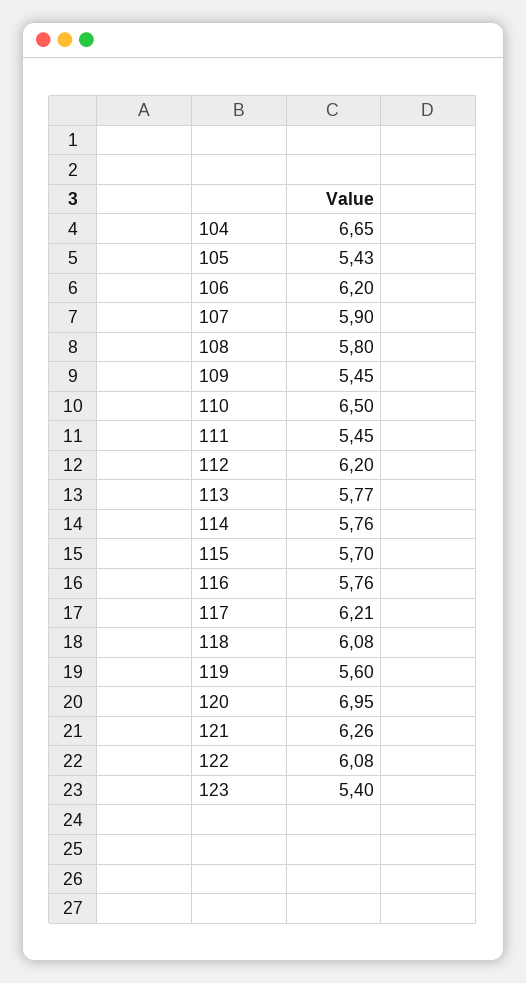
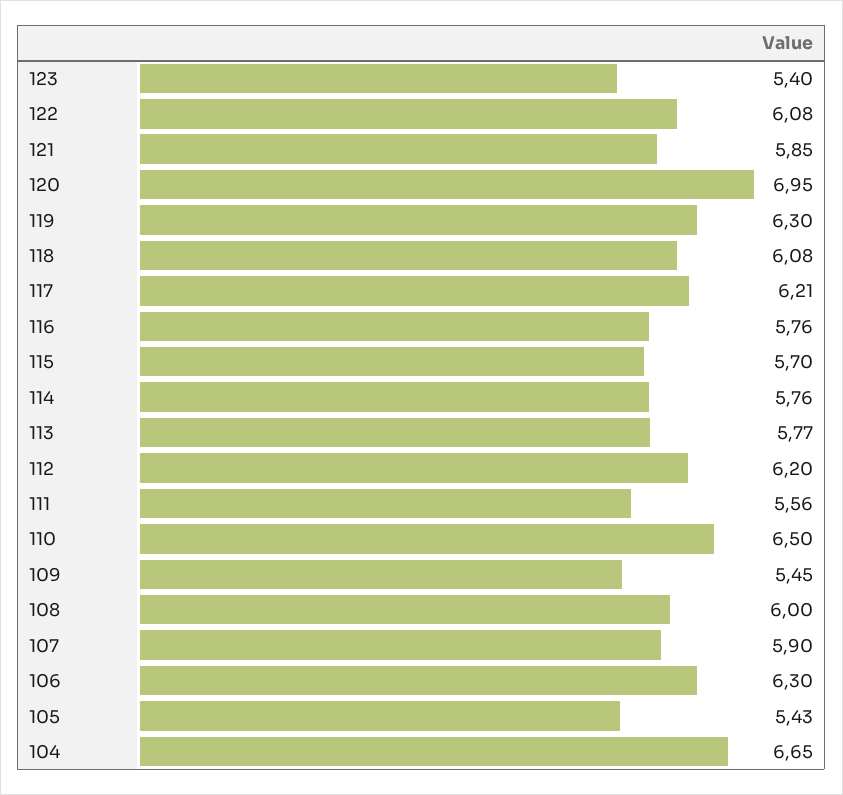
  {
    "104": 6.65,
    "105": 5.43,
-   "106": 6.2,
+   "106": 6.3,
    "107": 5.9,
-   "108": 5.8,
+   "108": 6,
    "109": 5.45,
    "110": 6.5,
-   "111": 5.45,
+   "111": 5.56,
    "112": 6.2,
    "113": 5.77,
    "114": 5.76,
    "115": 5.7,
    "116": 5.76,
    "117": 6.21,
    "118": 6.08,
-   "119": 5.6,
+   "119": 6.3,
    "120": 6.95,
-   "121": 6.26,
+   "121": 5.85,
    "122": 6.08,
    "123": 5.4
  }

